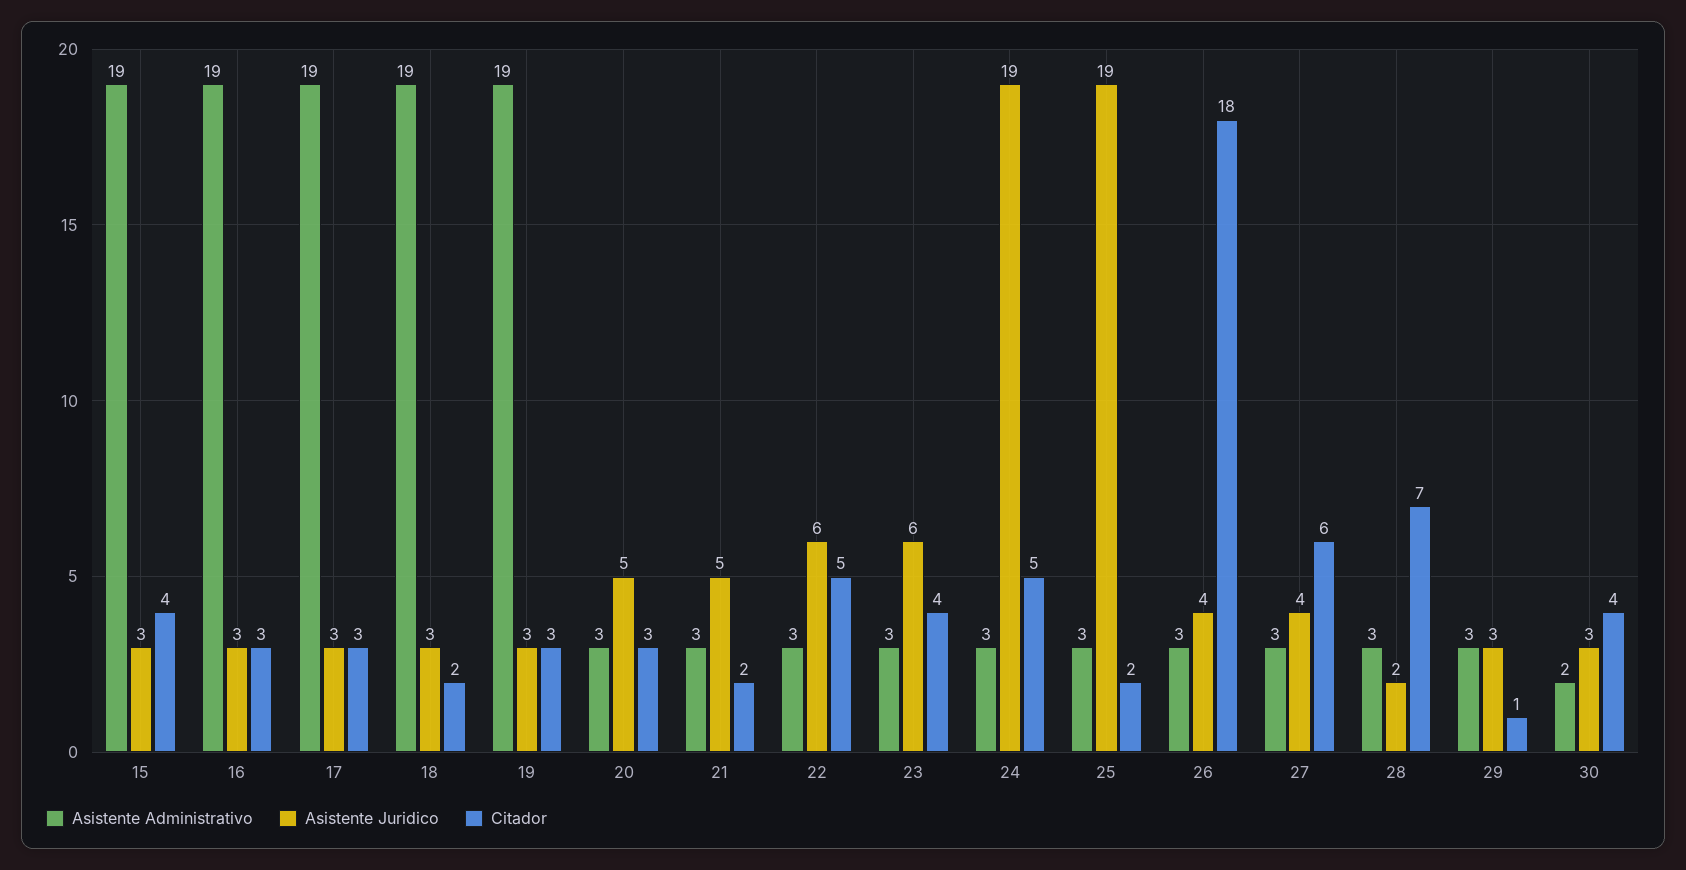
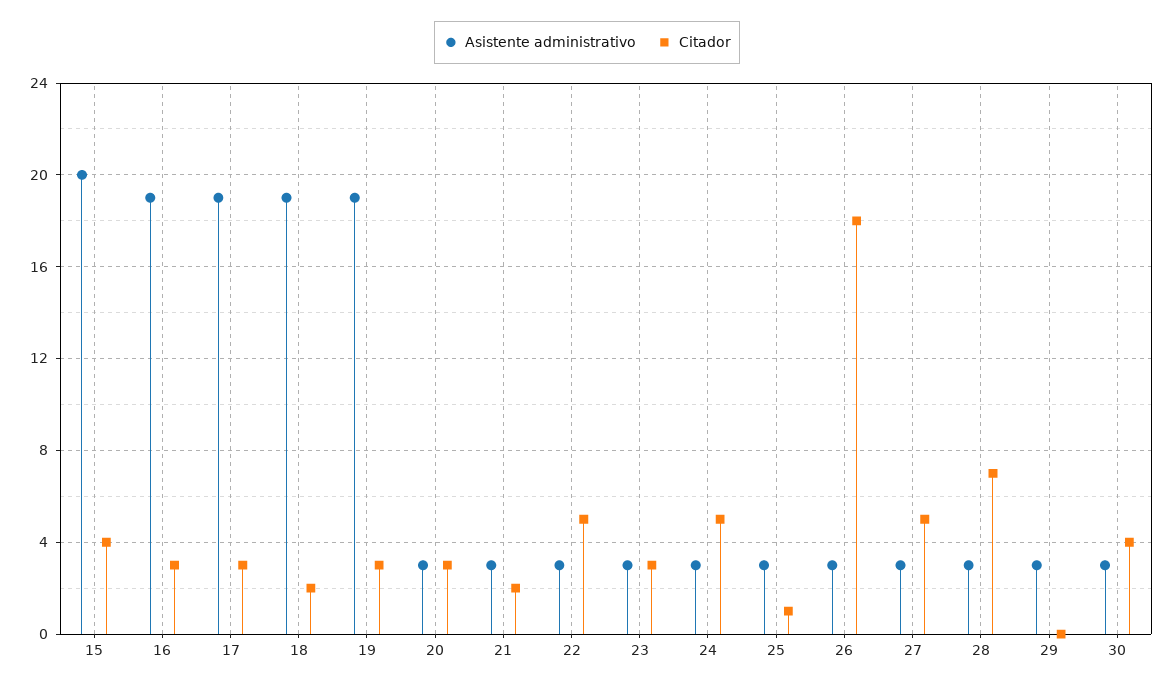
  {
    "Asistente Administrativo": {
-     "15": 19,
+     "15": 20,
      "16": 19,
      "17": 19,
      "18": 19,
      "19": 19,
      "20": 3,
      "21": 3,
      "22": 3,
      "23": 3,
      "24": 3,
      "25": 3,
      "26": 3,
      "27": 3,
      "28": 3,
      "29": 3,
-     "30": 2
+     "30": 3
    },
-   "Asistente Juridico": {
-     "15": 3,
-     "16": 3,
-     "17": 3,
-     "18": 3,
-     "19": 3,
-     "20": 5,
-     "21": 5,
-     "22": 6,
-     "23": 6,
-     "24": 19,
-     "25": 19,
-     "26": 4,
-     "27": 4,
-     "28": 2,
-     "29": 3,
-     "30": 3
-   },
    "Citador": {
      "15": 4,
      "16": 3,
      "17": 3,
      "18": 2,
      "19": 3,
      "20": 3,
      "21": 2,
      "22": 5,
-     "23": 4,
+     "23": 3,
      "24": 5,
-     "25": 2,
+     "25": 1,
      "26": 18,
-     "27": 6,
+     "27": 5,
      "28": 7,
-     "29": 1,
+     "29": 0,
      "30": 4
    }
  }

